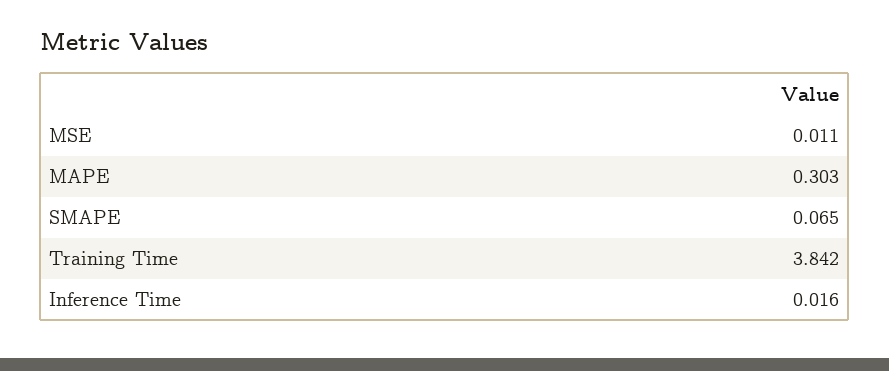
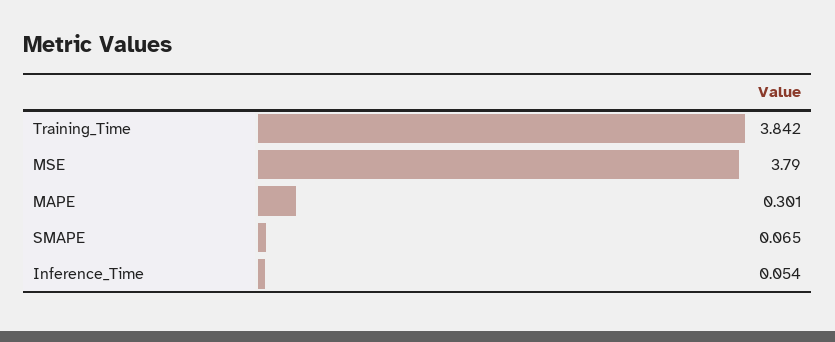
  {
-   "MSE": 0.011,
+   "MSE": 3.79,
-   "MAPE": 0.303,
+   "MAPE": 0.301,
    "SMAPE": 0.065,
    "Training Time": 3.842,
-   "Inference Time": 0.016
+   "Inference Time": 0.054
  }

